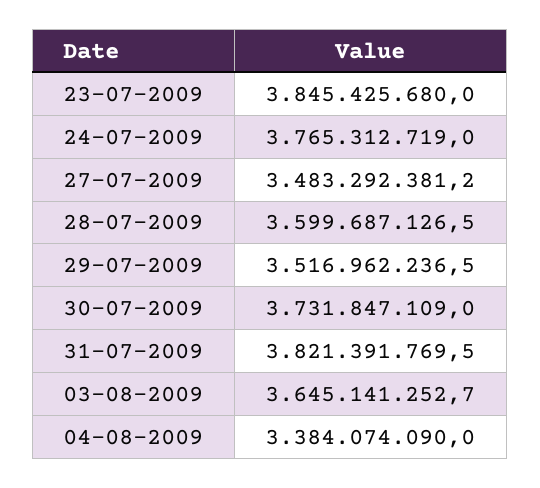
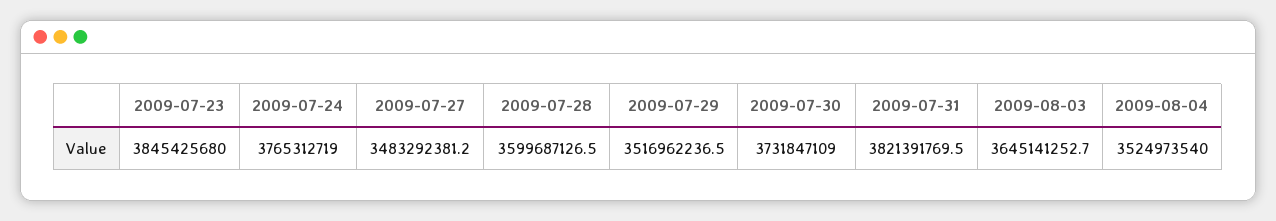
  {
    "23-07-2009": 3845425680,
    "24-07-2009": 3765312719,
    "27-07-2009": 3483292381.2,
    "28-07-2009": 3599687126.5,
    "29-07-2009": 3516962236.5,
    "30-07-2009": 3731847109,
    "31-07-2009": 3821391769.5,
    "03-08-2009": 3645141252.7,
-   "04-08-2009": 3384074090
+   "04-08-2009": 3524973540
  }

